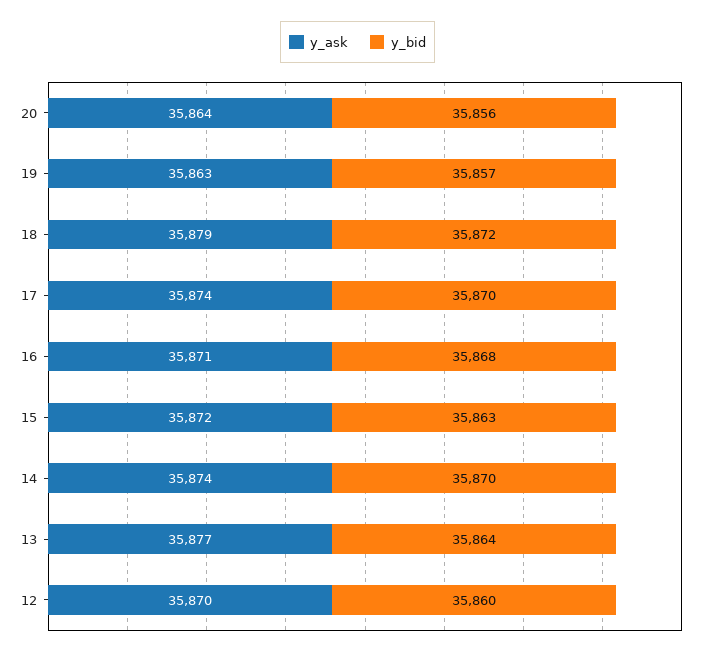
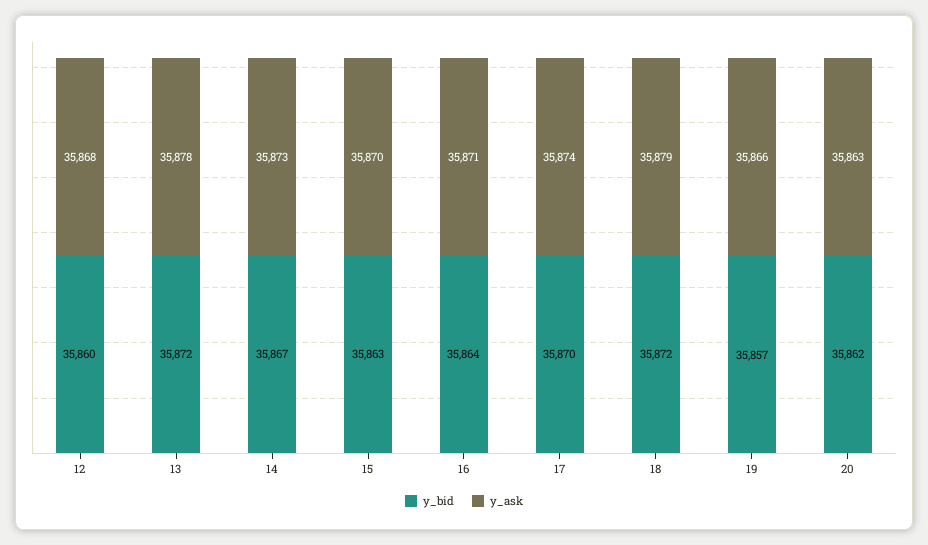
  {
    "y_ask": {
-     "20": 35864,
+     "20": 35863,
-     "19": 35863,
+     "19": 35866,
      "18": 35879,
      "17": 35874,
      "16": 35871,
-     "15": 35872,
+     "15": 35870,
-     "14": 35874,
+     "14": 35873,
-     "13": 35877,
+     "13": 35878,
-     "12": 35870
+     "12": 35868
    },
    "y_bid": {
-     "20": 35856,
+     "20": 35862,
      "19": 35857,
      "18": 35872,
      "17": 35870,
-     "16": 35868,
+     "16": 35864,
      "15": 35863,
-     "14": 35870,
+     "14": 35867,
-     "13": 35864,
+     "13": 35872,
      "12": 35860
    }
  }

